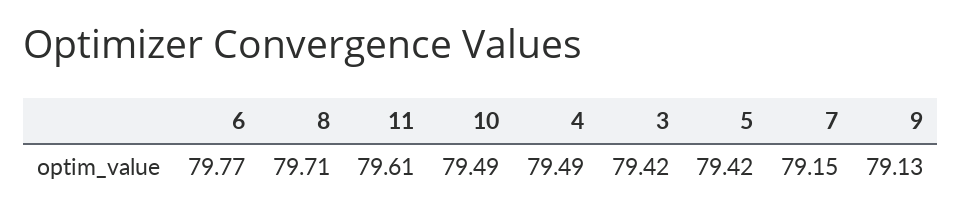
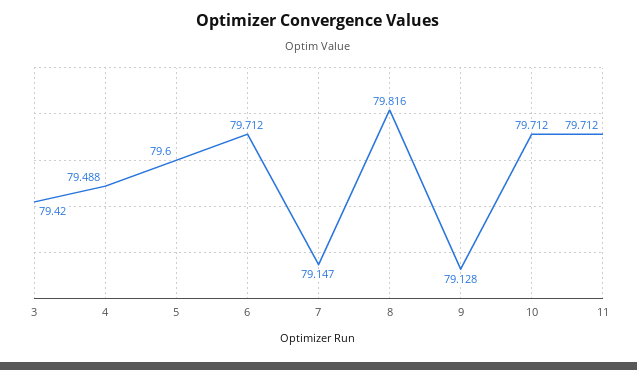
  {
-   "6": 79.77,
+   "6": 79.712,
-   "8": 79.71,
+   "8": 79.816,
-   "11": 79.61,
+   "11": 79.712,
-   "10": 79.49,
+   "10": 79.712,
    "4": 79.488,
    "3": 79.42,
-   "5": 79.42,
+   "5": 79.6,
    "7": 79.147,
    "9": 79.128
  }

